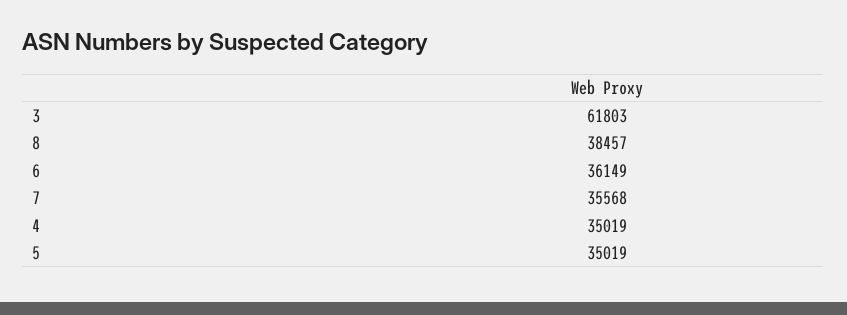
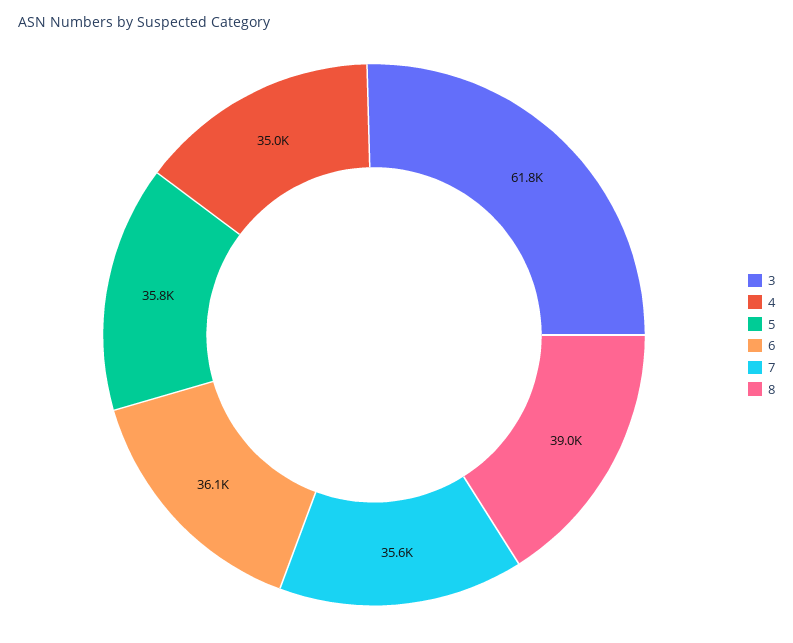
  {
    "3": 61803,
-   "8": 38457,
+   "8": 39000,
    "6": 36149,
    "7": 35568,
    "4": 35019,
-   "5": 35019
+   "5": 35800
  }

